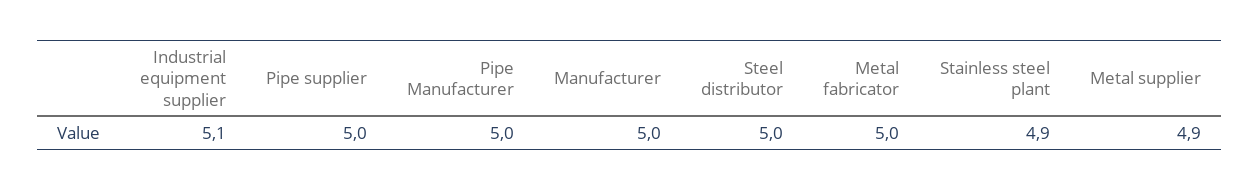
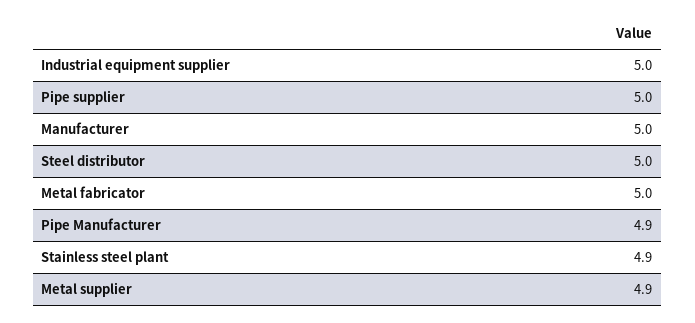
  {
-   "Industrial equipment supplier": 5.1,
+   "Industrial equipment supplier": 5,
    "Pipe supplier": 5,
-   "Pipe Manufacturer": 5,
+   "Pipe Manufacturer": 4.9,
    "Manufacturer": 5,
    "Steel distributor": 5,
    "Metal fabricator": 5,
    "Stainless steel plant": 4.9,
    "Metal supplier": 4.9
  }

